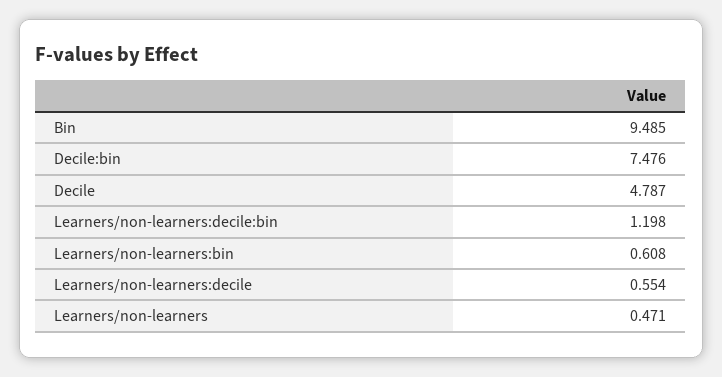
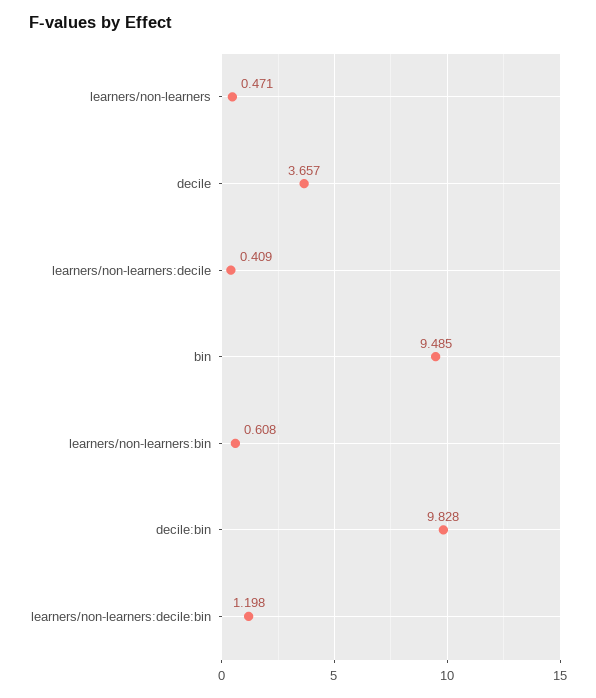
  {
    "Bin": 9.485,
-   "Decile:bin": 7.476,
+   "Decile:bin": 9.828,
-   "Decile": 4.787,
+   "Decile": 3.657,
    "Learners/non-learners:decile:bin": 1.198,
    "Learners/non-learners:bin": 0.608,
-   "Learners/non-learners:decile": 0.554,
+   "Learners/non-learners:decile": 0.409,
    "Learners/non-learners": 0.471
  }

